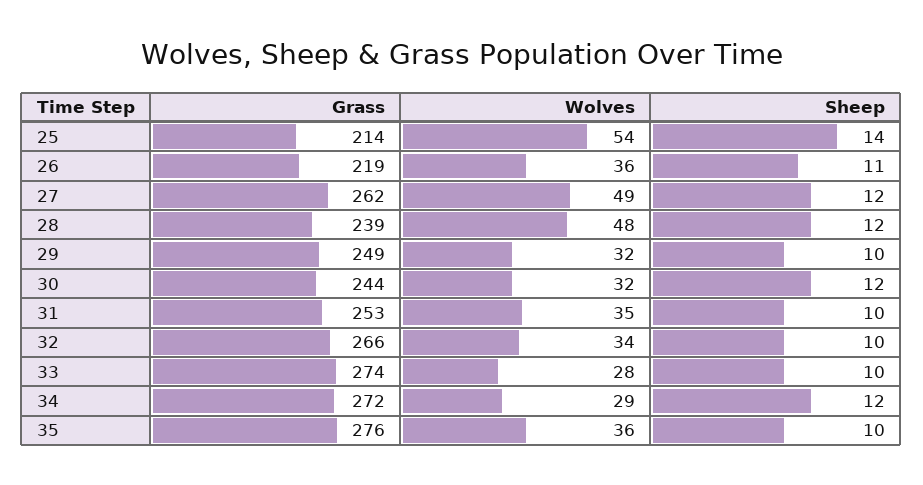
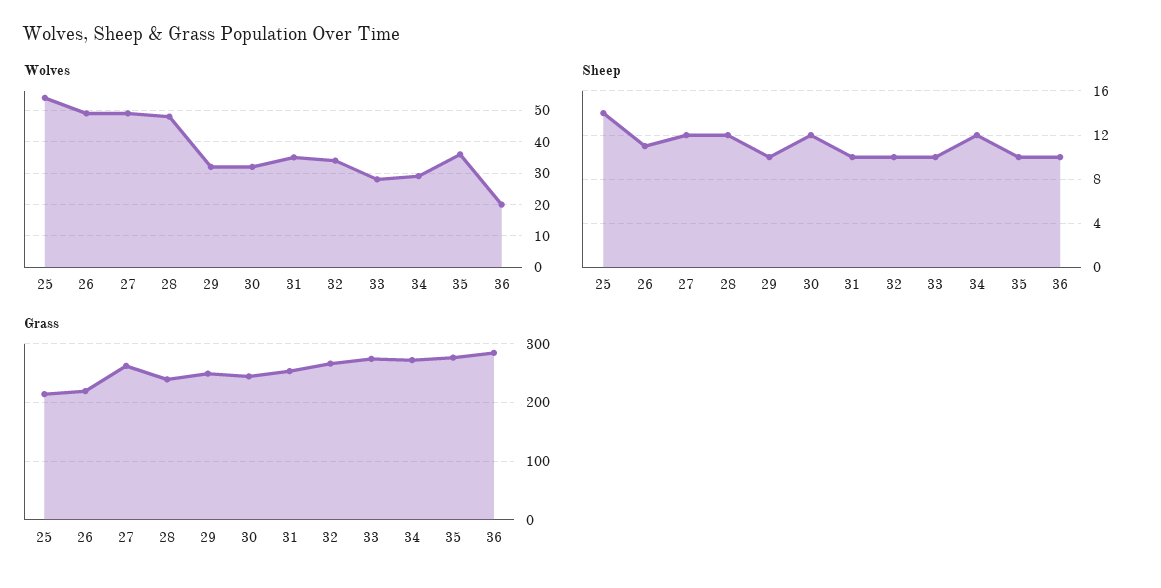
  {
    "Grass": {
      "25": 214,
      "26": 219,
      "27": 262,
      "28": 239,
      "29": 249,
      "30": 244,
      "31": 253,
      "32": 266,
      "33": 274,
      "34": 272,
-     "35": 276
+     "35": 276,
+     "36": 280
    },
    "Wolves": {
      "25": 54,
-     "26": 36,
+     "26": 50,
      "27": 49,
      "28": 48,
      "29": 32,
      "30": 32,
      "31": 35,
      "32": 34,
      "33": 28,
      "34": 29,
-     "35": 36
+     "35": 36,
+     "36": 20
    },
    "Sheep": {
      "25": 14,
      "26": 11,
      "27": 12,
      "28": 12,
      "29": 10,
      "30": 12,
      "31": 10,
      "32": 10,
      "33": 10,
      "34": 12,
-     "35": 10
+     "35": 10,
+     "36": 10
    }
  }

